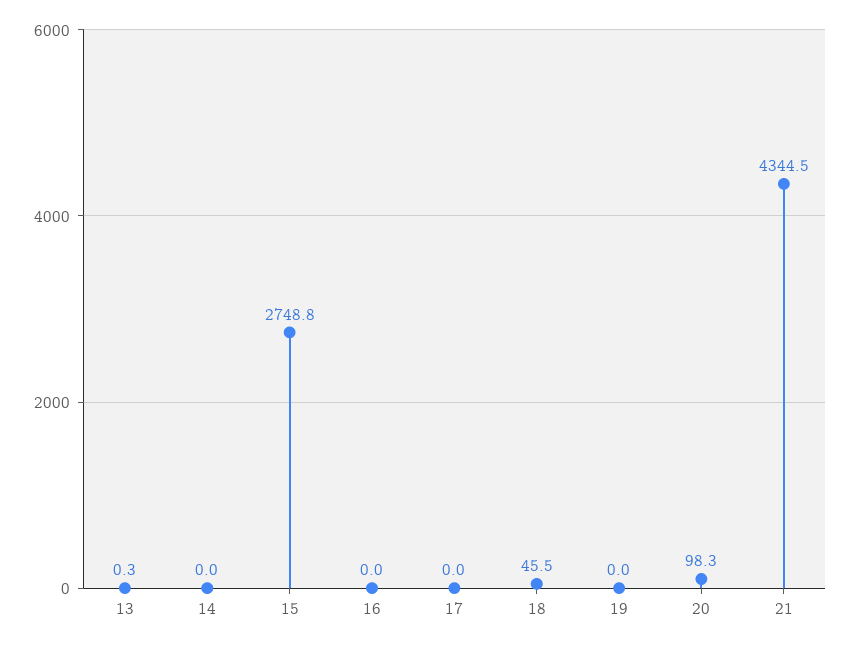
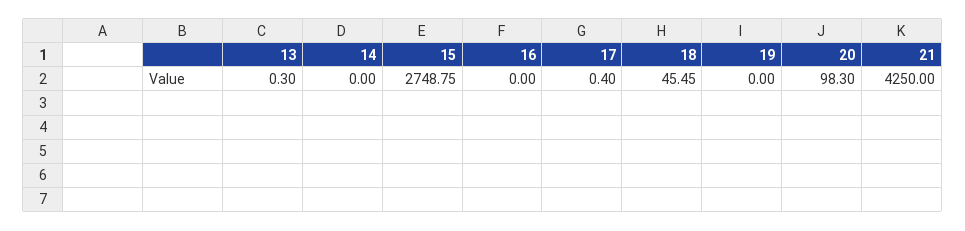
  {
    "13": 0.3,
    "14": 0,
    "15": 2748.75,
    "16": 0,
-   "17": 0,
+   "17": 0.4,
    "18": 45.45,
    "19": 0,
    "20": 98.3,
-   "21": 4344.5
+   "21": 4250
  }

